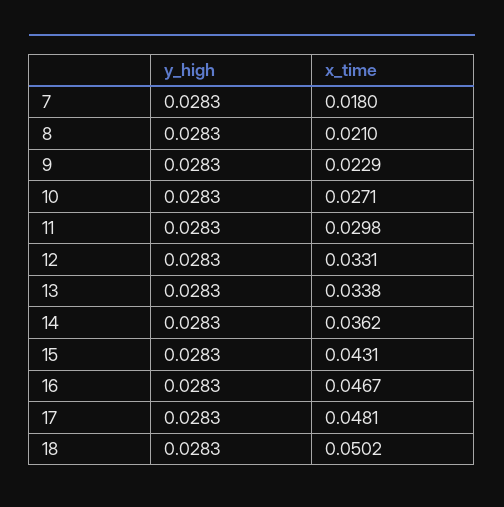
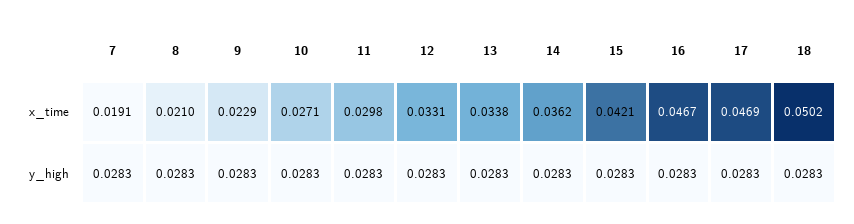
  {
    "y_high": {
      "7": 0.0283,
      "8": 0.0283,
      "9": 0.0283,
      "10": 0.0283,
      "11": 0.0283,
      "12": 0.0283,
      "13": 0.0283,
      "14": 0.0283,
      "15": 0.0283,
      "16": 0.0283,
      "17": 0.0283,
      "18": 0.0283
    },
    "x_time": {
-     "7": 0.018,
+     "7": 0.0191,
      "8": 0.021,
      "9": 0.0229,
      "10": 0.0271,
      "11": 0.0298,
      "12": 0.0331,
      "13": 0.0338,
      "14": 0.0362,
-     "15": 0.0431,
+     "15": 0.0421,
      "16": 0.0467,
-     "17": 0.0481,
+     "17": 0.0469,
      "18": 0.0502
    }
  }

